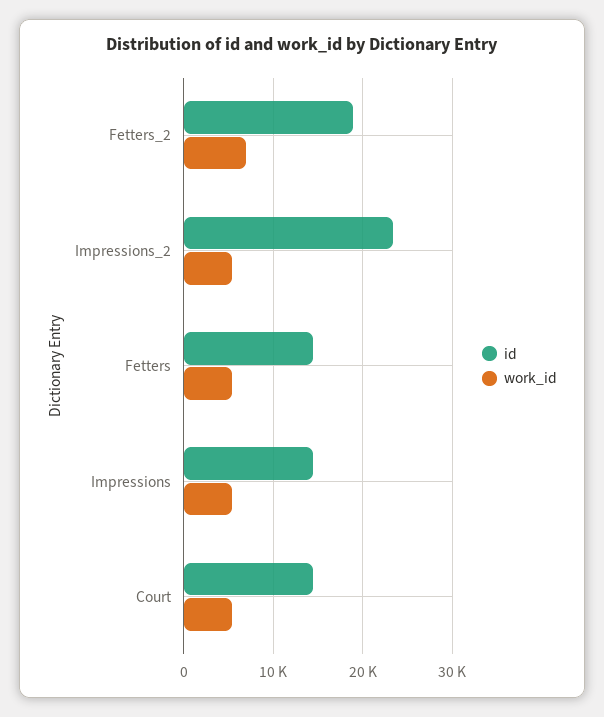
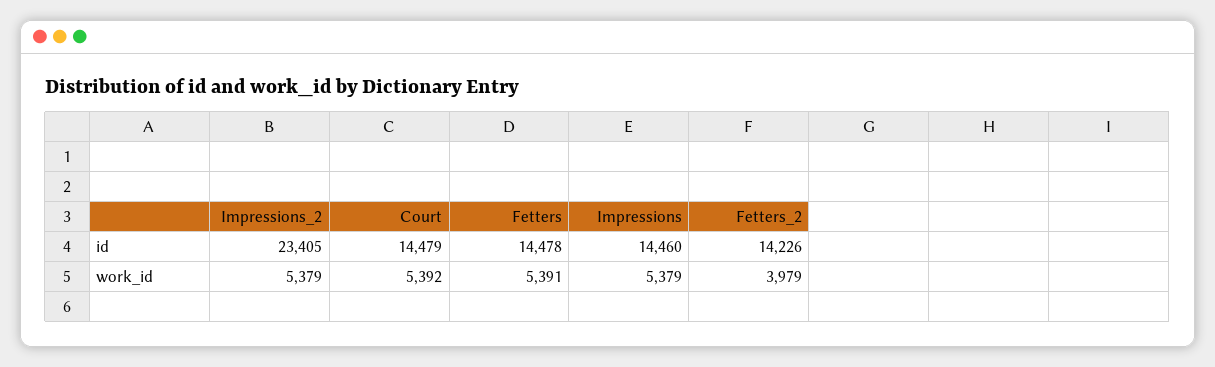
  {
    "id": {
-     "Fetters_2": 19000,
+     "Fetters_2": 14226,
      "Impressions_2": 23405,
      "Fetters": 14478,
      "Impressions": 14460,
      "Court": 14479
    },
    "work_id": {
-     "Fetters_2": 7000,
+     "Fetters_2": 3979,
      "Impressions_2": 5379,
      "Fetters": 5391,
      "Impressions": 5379,
      "Court": 5392
    }
  }

